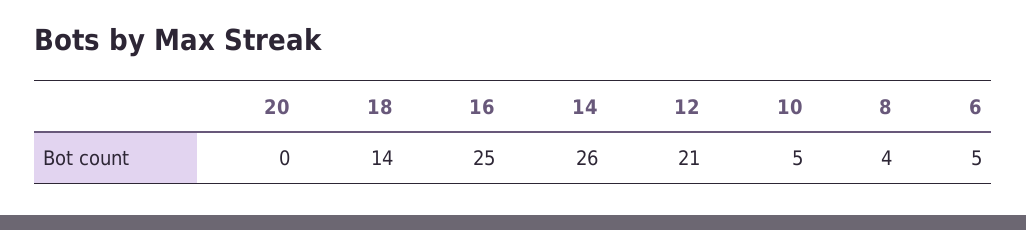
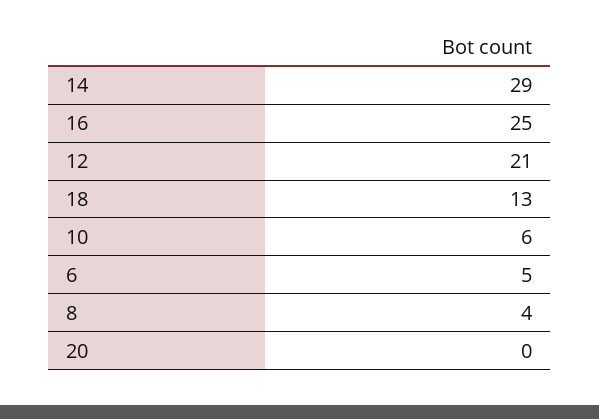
  {
    "20": 0,
-   "18": 14,
+   "18": 13,
    "16": 25,
-   "14": 26,
+   "14": 29,
    "12": 21,
-   "10": 5,
+   "10": 6,
    "8": 4,
    "6": 5
  }

